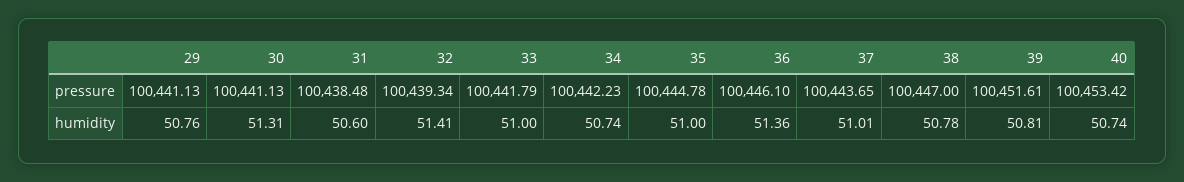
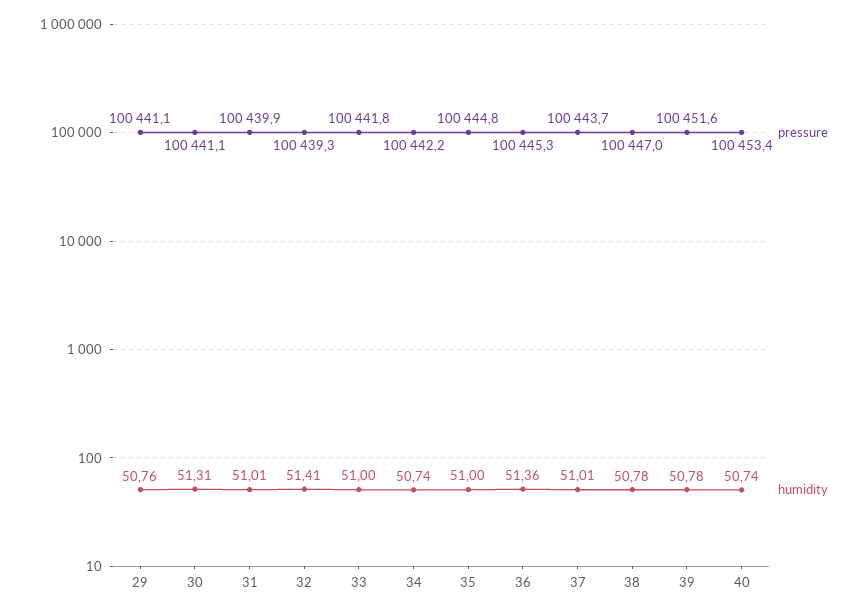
  {
    "pressure": {
      "29": 100441.13,
      "30": 100441.13,
-     "31": 100438.48,
+     "31": 100439.9,
      "32": 100439.34,
      "33": 100441.79,
      "34": 100442.23,
      "35": 100444.78,
-     "36": 100446.1,
+     "36": 100445.3,
      "37": 100443.65,
      "38": 100447,
      "39": 100451.61,
      "40": 100453.42
    },
    "humidity": {
      "29": 50.76,
      "30": 51.31,
-     "31": 50.6,
+     "31": 51.01,
      "32": 51.41,
      "33": 51,
      "34": 50.74,
      "35": 51,
      "36": 51.36,
      "37": 51.01,
      "38": 50.78,
-     "39": 50.81,
+     "39": 50.78,
      "40": 50.74
    }
  }

